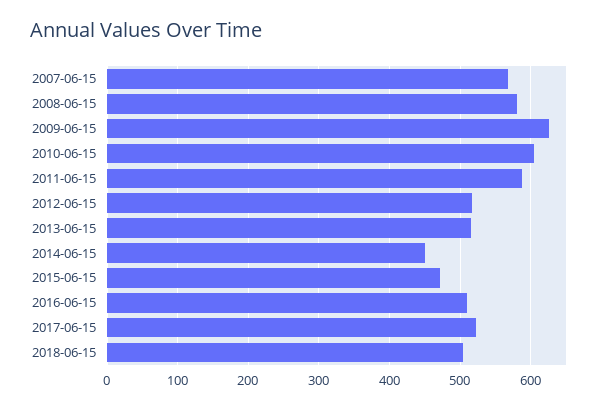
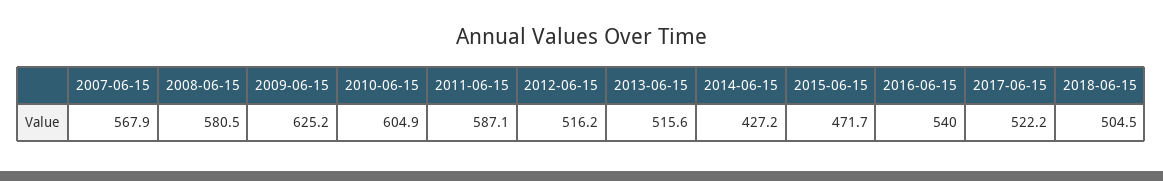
  {
    "2007-06-15": 567.9,
    "2008-06-15": 580.5,
    "2009-06-15": 625.2,
    "2010-06-15": 604.9,
    "2011-06-15": 587.1,
    "2012-06-15": 516.2,
    "2013-06-15": 515.6,
-   "2014-06-15": 450,
+   "2014-06-15": 427.2,
    "2015-06-15": 471.7,
-   "2016-06-15": 510,
+   "2016-06-15": 540,
    "2017-06-15": 522.2,
    "2018-06-15": 504.5
  }

